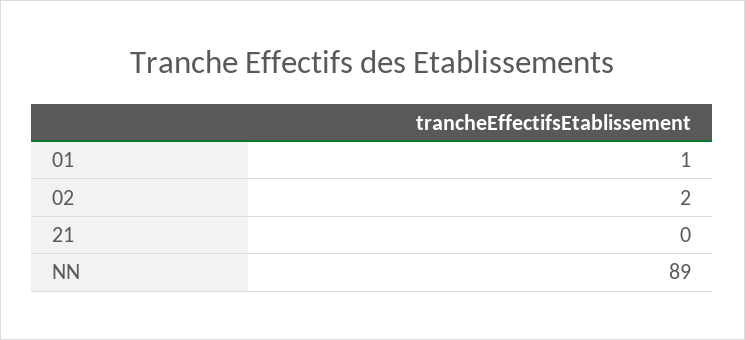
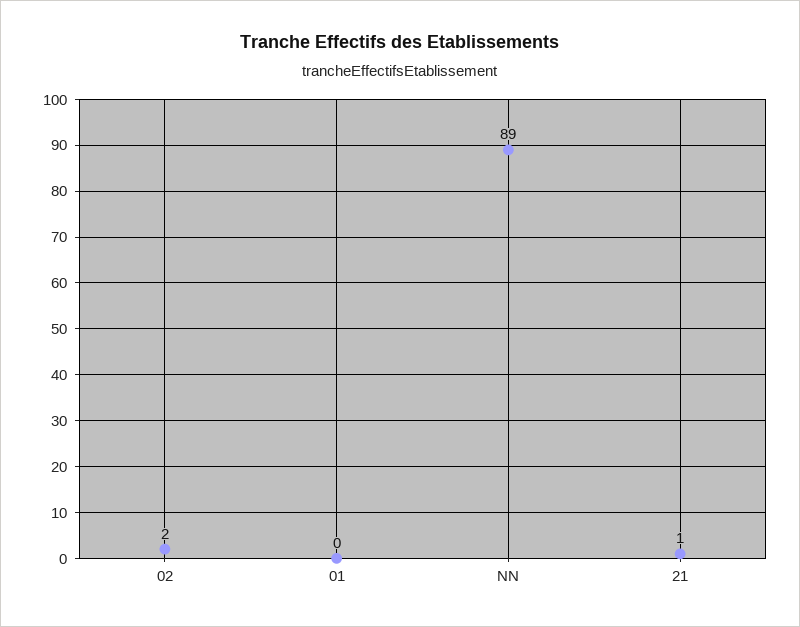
  {
-   "01": 1,
+   "01": 0,
    "02": 2,
-   "21": 0,
+   "21": 1,
    "NN": 89
  }

